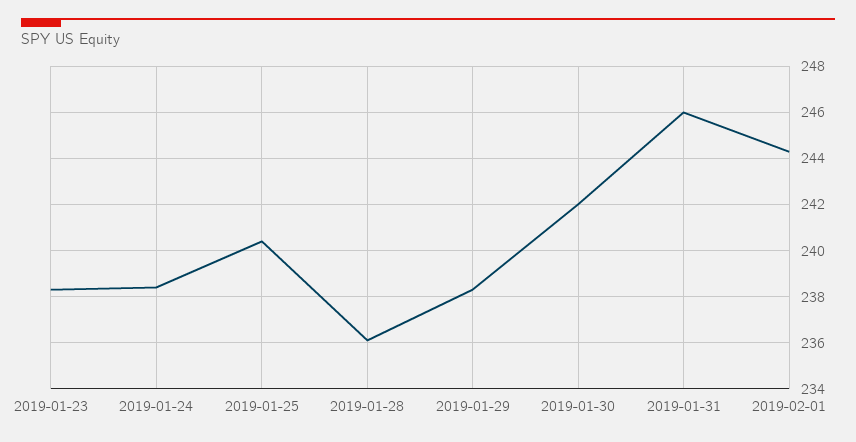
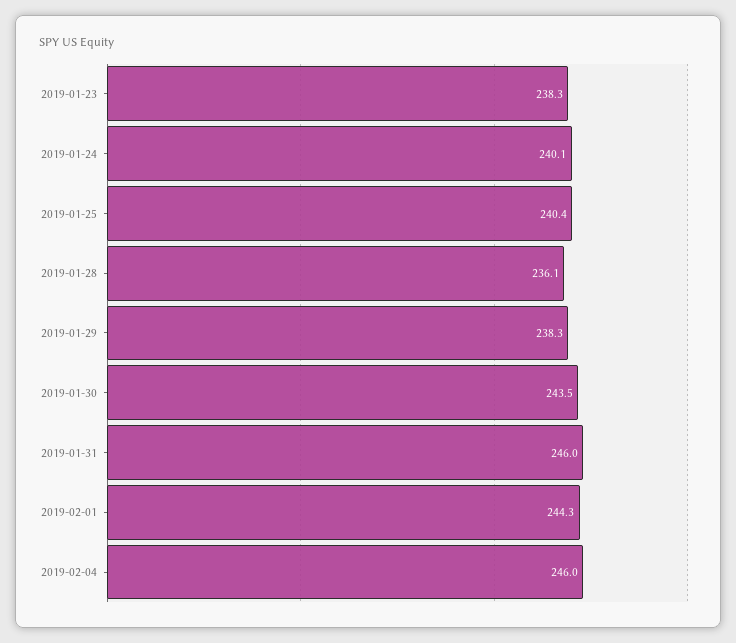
  {
    "2019-01-23": 238.3,
-   "2019-01-24": 238.5,
+   "2019-01-24": 240.1,
    "2019-01-25": 240.4,
    "2019-01-28": 236.1,
    "2019-01-29": 238.3,
-   "2019-01-30": 242,
+   "2019-01-30": 243.5,
    "2019-01-31": 246,
-   "2019-02-01": 244.3
+   "2019-02-01": 244.3,
+   "2019-02-04": 246
  }

